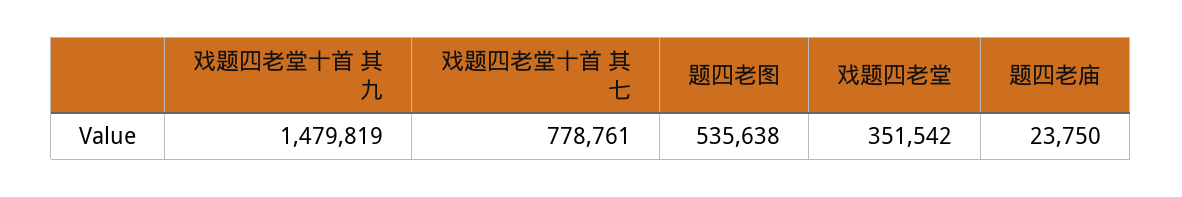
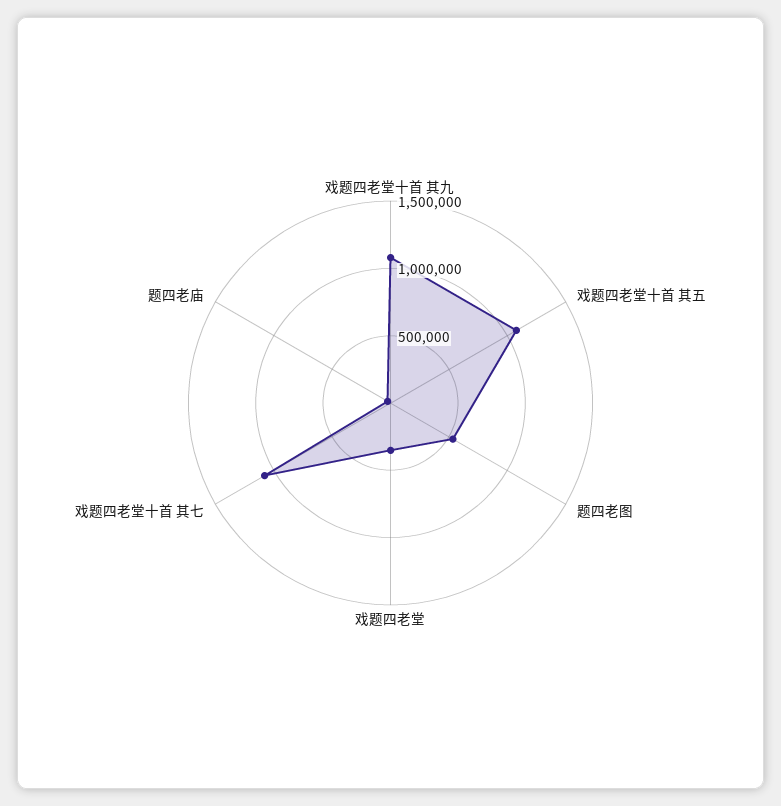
  {
-   "戏题四老堂十首 其九": 1479819,
+   "戏题四老堂十首 其九": 1100000,
-   "戏题四老堂十首 其七": 778761,
+   "戏题四老堂十首 其七": 1100000,
    "题四老图": 535638,
    "戏题四老堂": 351542,
-   "题四老庙": 23750
+   "题四老庙": 23750,
+   "戏题四老堂十首 其五": 1100000
  }

